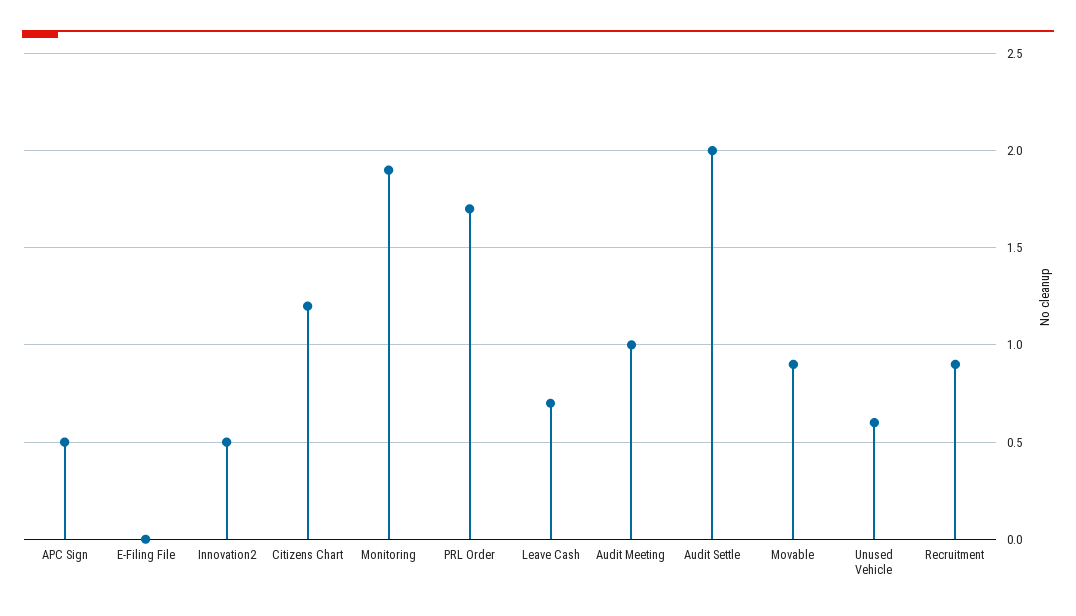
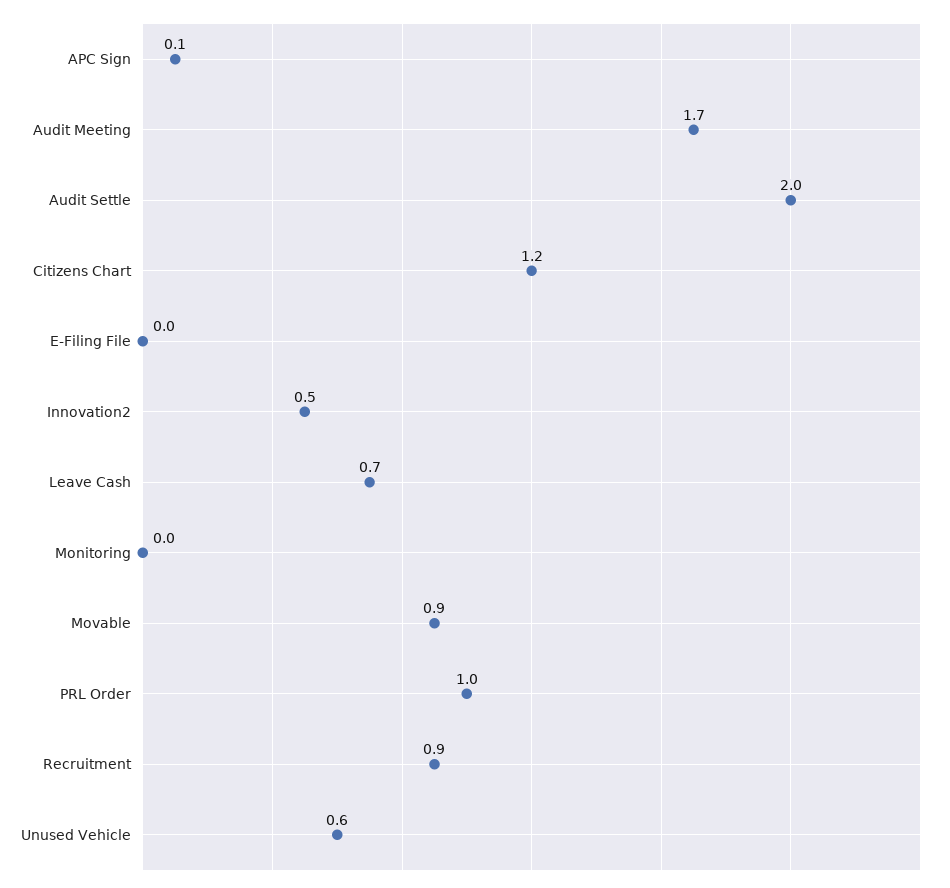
  {
-   "APC Sign": 0.5,
+   "APC Sign": 0.1,
    "E-Filing File": 0,
    "Innovation2": 0.5,
    "Citizens Chart": 1.2,
-   "Monitoring": 1.9,
+   "Monitoring": 0,
-   "PRL Order": 1.7,
+   "PRL Order": 1,
    "Leave Cash": 0.7,
-   "Audit Meeting": 1,
+   "Audit Meeting": 1.7,
    "Audit Settle": 2,
    "Movable": 0.9,
    "Unused Vehicle": 0.6,
    "Recruitment": 0.9
  }

